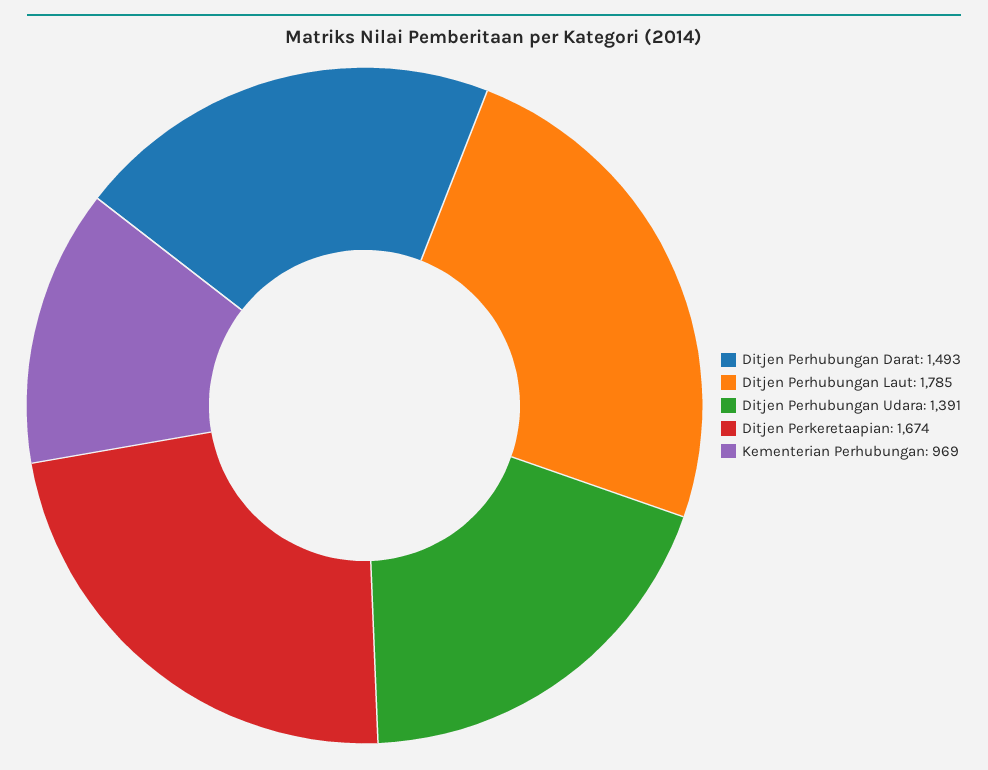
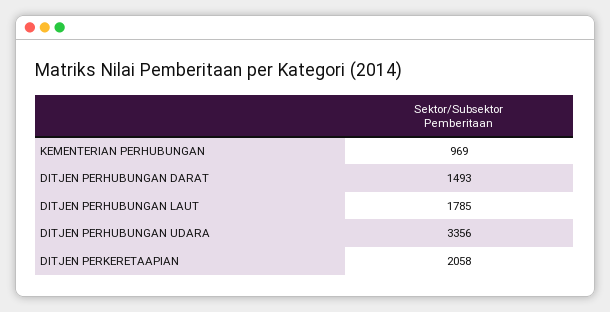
  {
    "Ditjen Perhubungan Darat": 1493,
    "Ditjen Perhubungan Laut": 1785,
-   "Ditjen Perhubungan Udara": 1391,
+   "Ditjen Perhubungan Udara": 3356,
-   "Ditjen Perkeretaapian": 1674,
+   "Ditjen Perkeretaapian": 2058,
    "Kementerian Perhubungan": 969
  }

